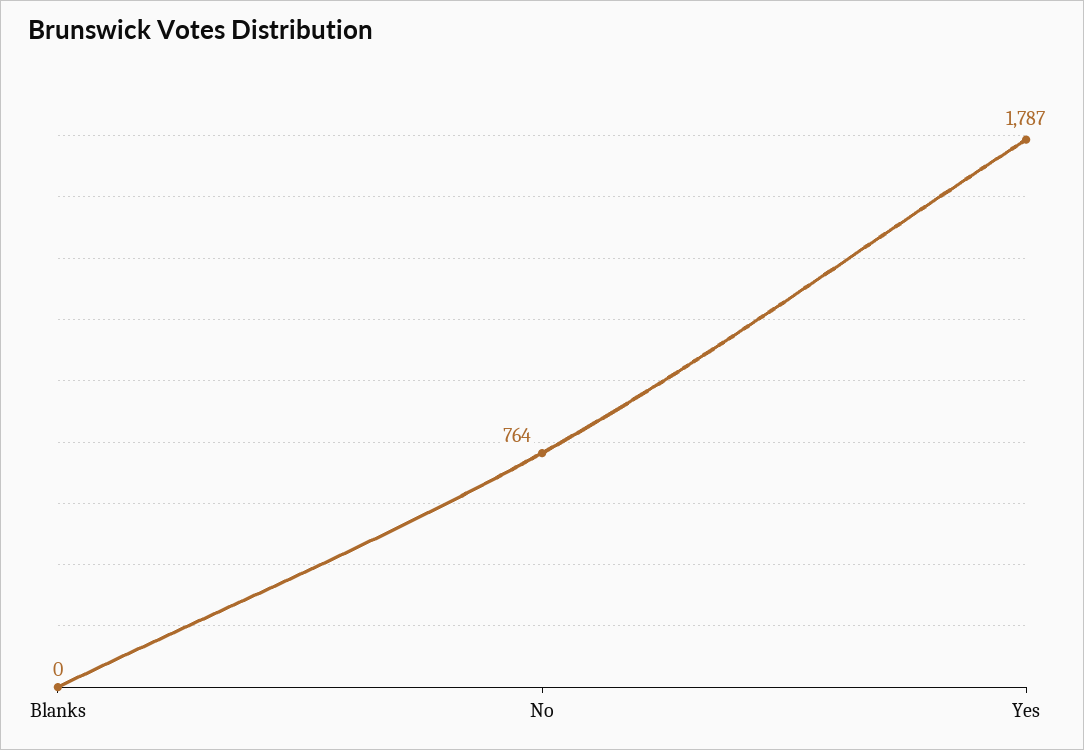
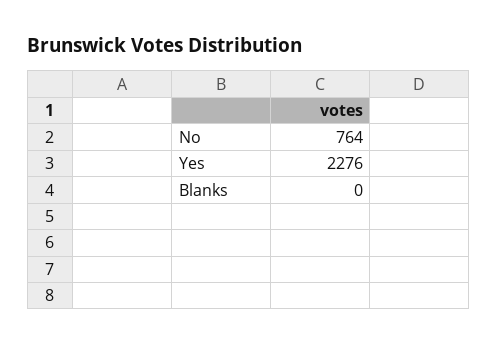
  {
    "Blanks": 0,
    "No": 764,
-   "Yes": 1787
+   "Yes": 2276
  }

